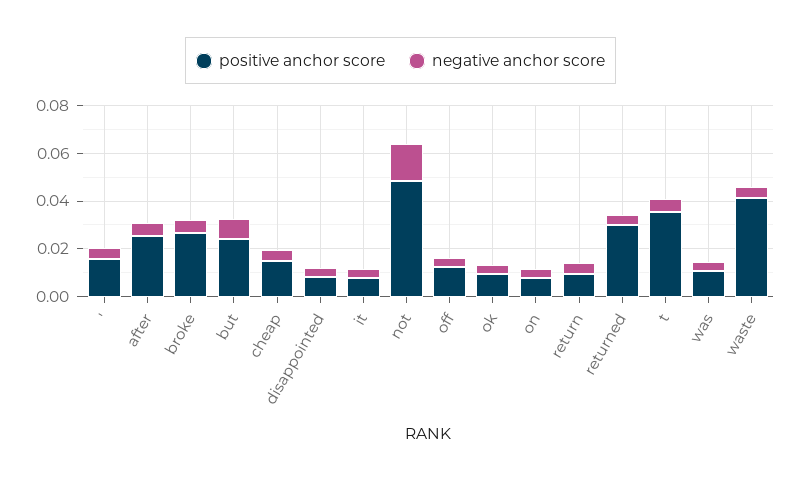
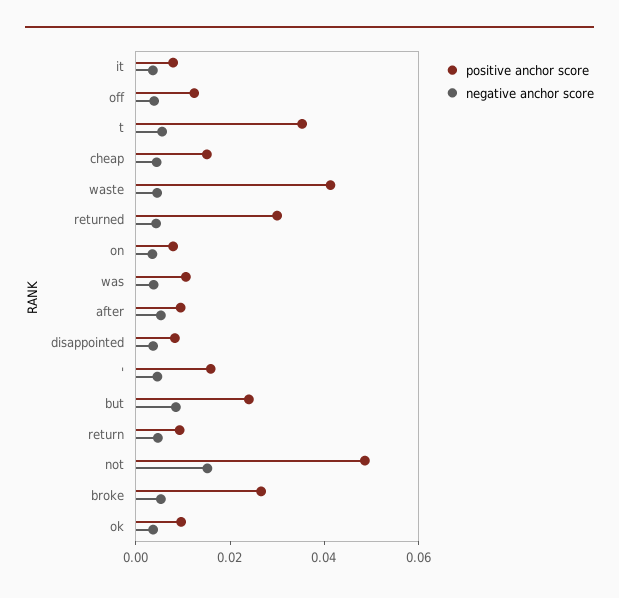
  {
    "positive anchor score": {
      "'": 0.015,
-     "after": 0.025,
+     "after": 0.01,
      "broke": 0.025,
      "but": 0.025,
      "cheap": 0.015,
      "disappointed": 0.01,
      "it": 0.01,
      "not": 0.05,
      "off": 0.01,
      "ok": 0.01,
      "on": 0.01,
      "return": 0.01,
      "returned": 0.03,
      "t": 0.035,
      "was": 0.01,
      "waste": 0.04
    },
    "negative anchor score": {
      "'": 0.005,
      "after": 0.005,
      "broke": 0.005,
      "but": 0.01,
      "cheap": 0.005,
      "disappointed": 0.005,
      "it": 0.005,
      "not": 0.015,
      "off": 0.005,
      "ok": 0.005,
      "on": 0.005,
      "return": 0.005,
      "returned": 0.005,
      "t": 0.005,
      "was": 0.005,
      "waste": 0.005
    }
  }

